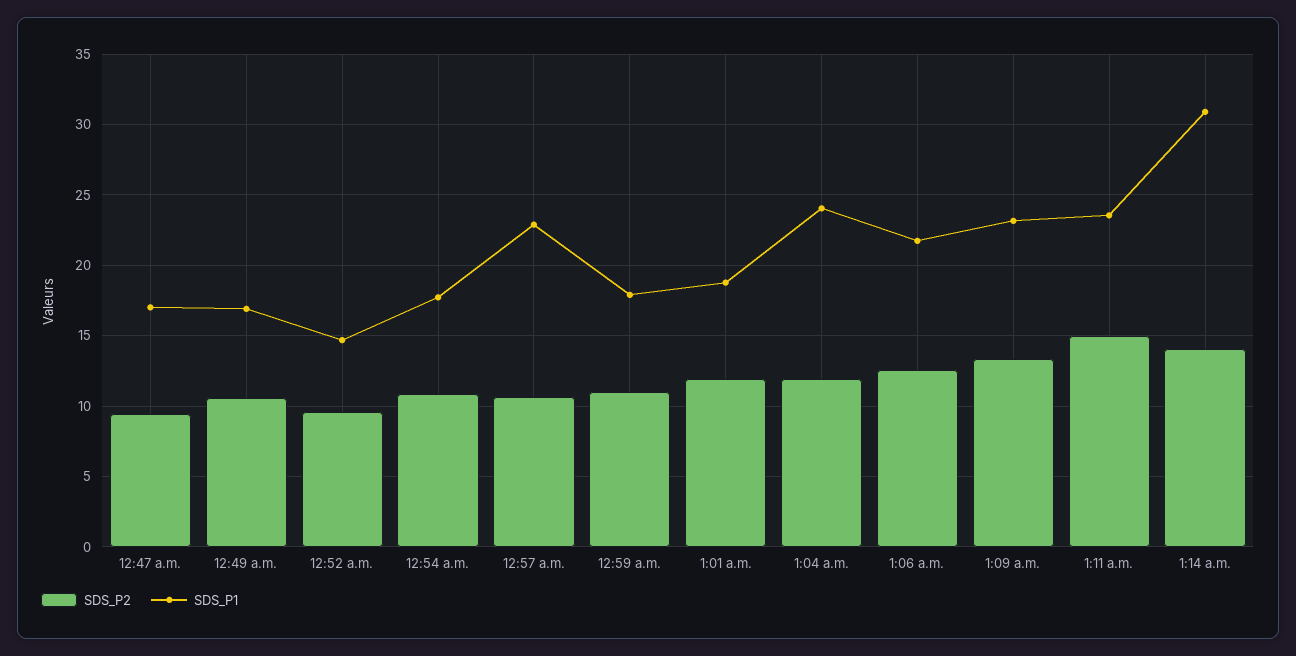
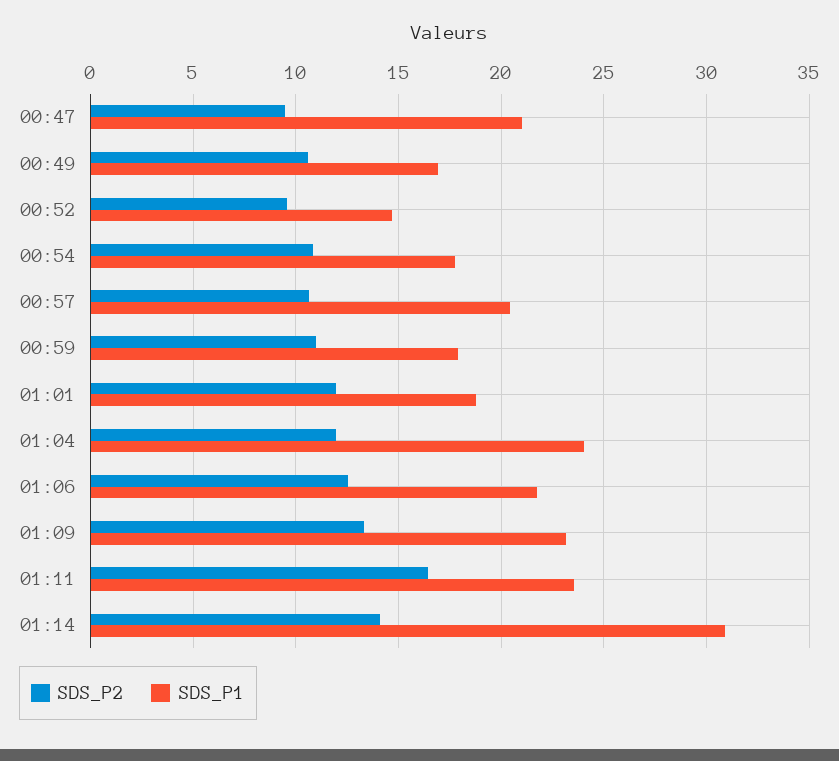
  {
    "SDS_P2": {
      "12:47 a.m.": 9.5,
      "12:49 a.m.": 10.5,
      "12:52 a.m.": 9.5,
      "12:54 a.m.": 11,
      "12:57 a.m.": 10.5,
      "12:59 a.m.": 11,
      "1:01 a.m.": 12,
      "1:04 a.m.": 12,
      "1:06 a.m.": 12.5,
      "1:09 a.m.": 13.5,
-     "1:11 a.m.": 15,
+     "1:11 a.m.": 16.5,
      "1:14 a.m.": 14
    },
    "SDS_P1": {
-     "12:47 a.m.": 17,
+     "12:47 a.m.": 21,
      "12:49 a.m.": 17,
      "12:52 a.m.": 14.5,
      "12:54 a.m.": 17.5,
-     "12:57 a.m.": 23,
+     "12:57 a.m.": 20.5,
      "12:59 a.m.": 18,
      "1:01 a.m.": 19,
      "1:04 a.m.": 24,
      "1:06 a.m.": 21.5,
      "1:09 a.m.": 23,
      "1:11 a.m.": 23.5,
      "1:14 a.m.": 31
    }
  }

